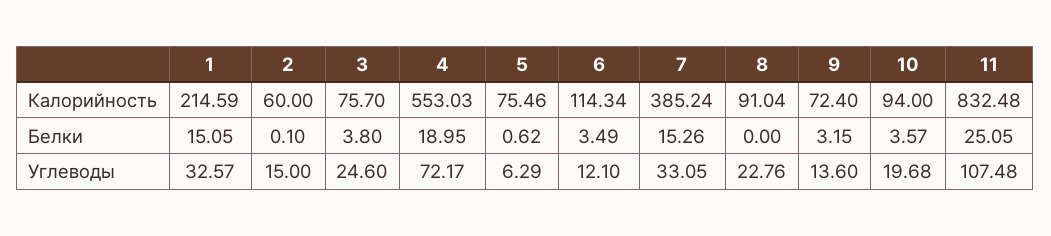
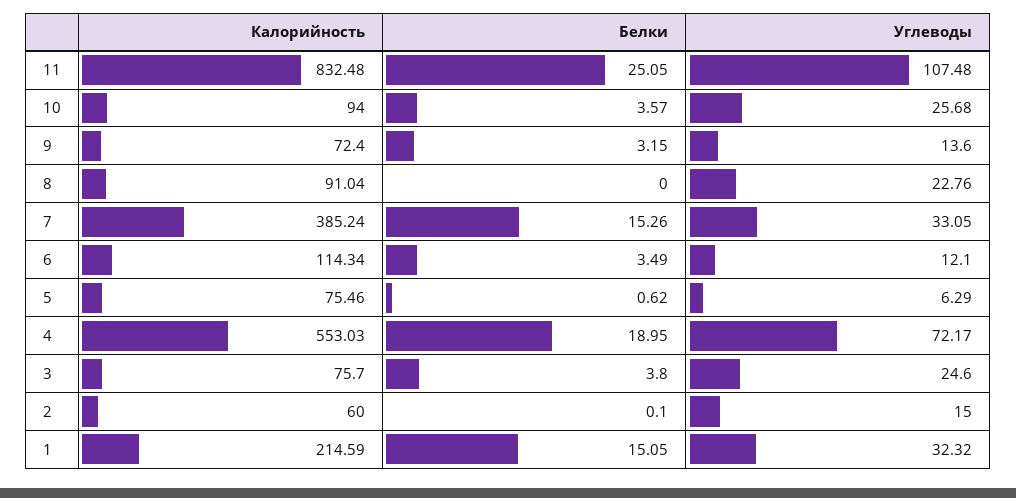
  {
    "1": {
      "Калорийность": 214.59,
      "Белки": 15.05,
-     "Углеводы": 32.57
+     "Углеводы": 32.32
    },
    "2": {
      "Калорийность": 60,
      "Белки": 0.1,
      "Углеводы": 15
    },
    "3": {
      "Калорийность": 75.7,
      "Белки": 3.8,
      "Углеводы": 24.6
    },
    "4": {
      "Калорийность": 553.03,
      "Белки": 18.95,
      "Углеводы": 72.17
    },
    "5": {
      "Калорийность": 75.46,
      "Белки": 0.62,
      "Углеводы": 6.29
    },
    "6": {
      "Калорийность": 114.34,
      "Белки": 3.49,
      "Углеводы": 12.1
    },
    "7": {
      "Калорийность": 385.24,
      "Белки": 15.26,
      "Углеводы": 33.05
    },
    "8": {
      "Калорийность": 91.04,
      "Белки": 0,
      "Углеводы": 22.76
    },
    "9": {
      "Калорийность": 72.4,
      "Белки": 3.15,
      "Углеводы": 13.6
    },
    "10": {
      "Калорийность": 94,
      "Белки": 3.57,
-     "Углеводы": 19.68
+     "Углеводы": 25.68
    },
    "11": {
      "Калорийность": 832.48,
      "Белки": 25.05,
      "Углеводы": 107.48
    }
  }

